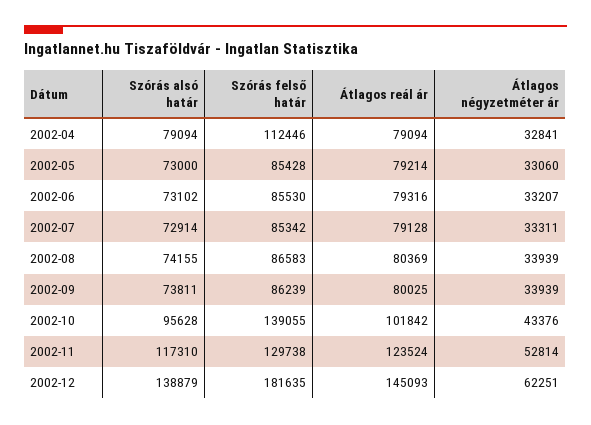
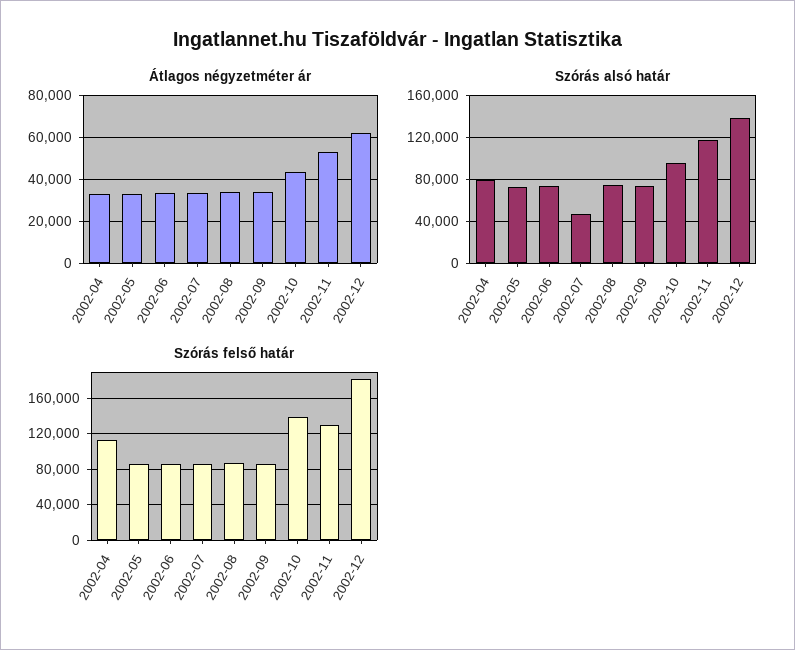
  {
    "Szórás alsó határ": {
      "2002-04": 79094,
      "2002-05": 73000,
      "2002-06": 73102,
-     "2002-07": 72914,
+     "2002-07": 50000,
      "2002-08": 74155,
      "2002-09": 73811,
      "2002-10": 95628,
      "2002-11": 117310,
      "2002-12": 138879
    },
    "Szórás felső határ": {
      "2002-04": 112446,
      "2002-05": 85428,
      "2002-06": 85530,
      "2002-07": 85342,
      "2002-08": 86583,
      "2002-09": 86239,
      "2002-10": 139055,
      "2002-11": 129738,
      "2002-12": 181635
    },
-   "Átlagos reál ár": {
-     "2002-04": 79094,
-     "2002-05": 79214,
-     "2002-06": 79316,
-     "2002-07": 79128,
-     "2002-08": 80369,
-     "2002-09": 80025,
-     "2002-10": 101842,
-     "2002-11": 123524,
-     "2002-12": 145093
-   },
    "Átlagos négyzetméter ár": {
      "2002-04": 32841,
      "2002-05": 33060,
      "2002-06": 33207,
      "2002-07": 33311,
      "2002-08": 33939,
      "2002-09": 33939,
      "2002-10": 43376,
      "2002-11": 52814,
      "2002-12": 62251
    }
  }

